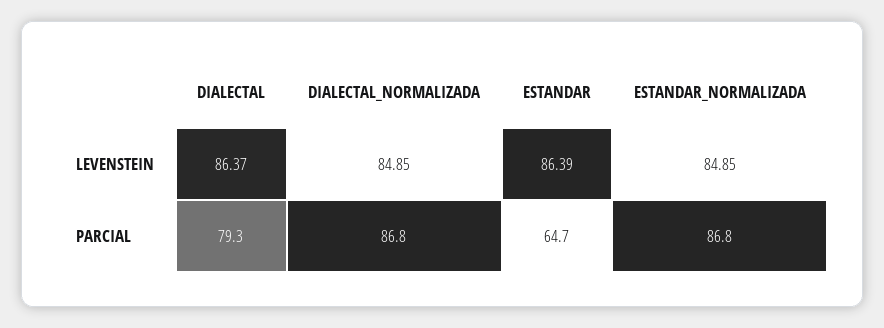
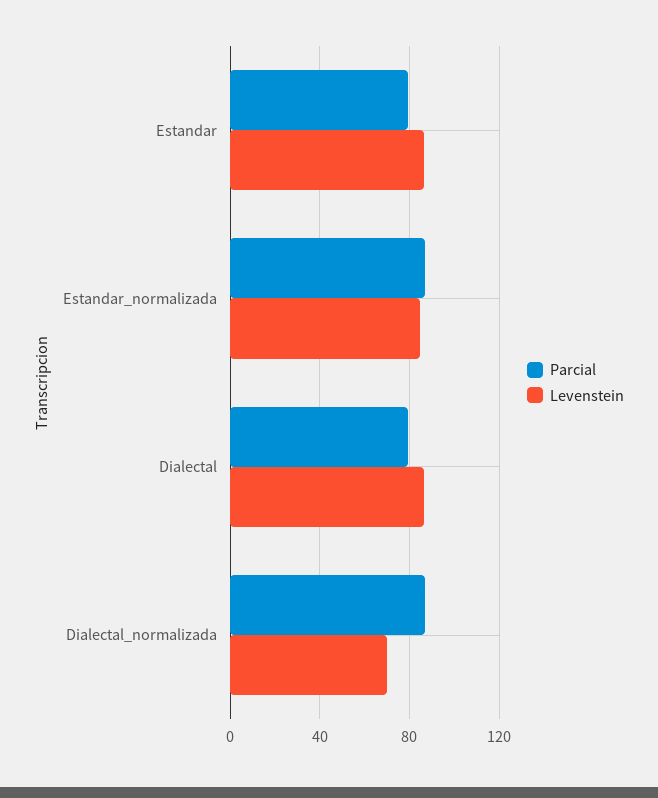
  {
    "LEVENSTEIN": {
      "DIALECTAL": 86.37,
-     "DIALECTAL_NORMALIZADA": 84.85,
+     "DIALECTAL_NORMALIZADA": 70,
      "ESTANDAR": 86.39,
      "ESTANDAR_NORMALIZADA": 84.85
    },
    "PARCIAL": {
      "DIALECTAL": 79.3,
      "DIALECTAL_NORMALIZADA": 86.8,
-     "ESTANDAR": 64.7,
+     "ESTANDAR": 80,
      "ESTANDAR_NORMALIZADA": 86.8
    }
  }

